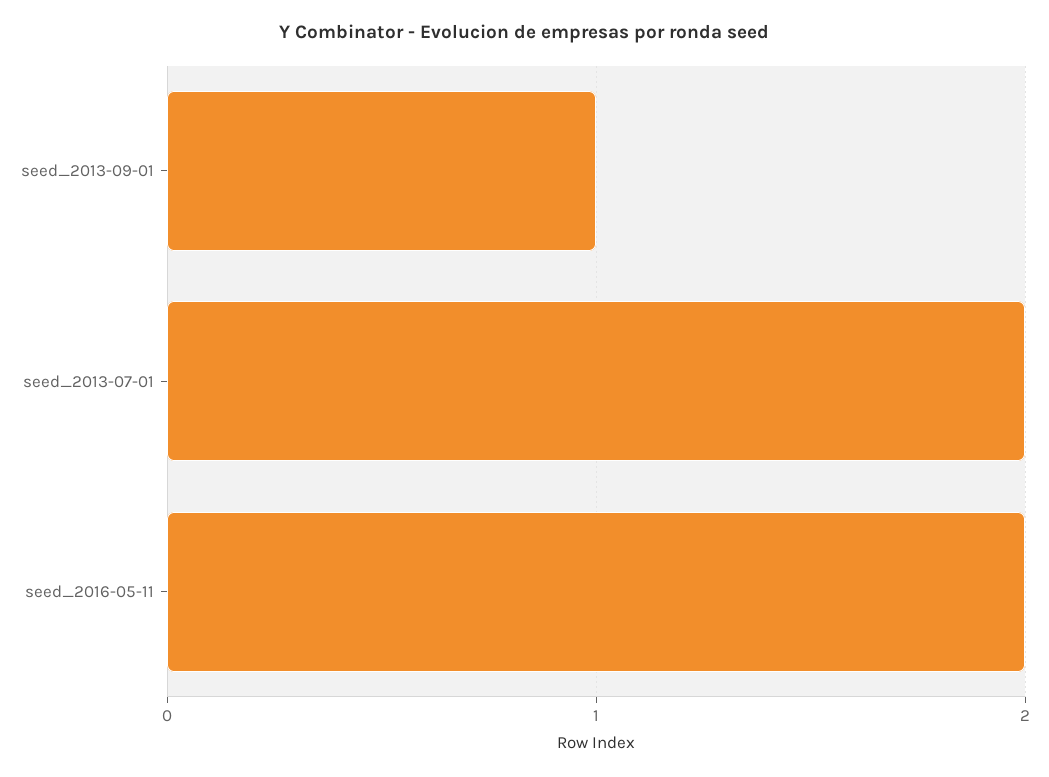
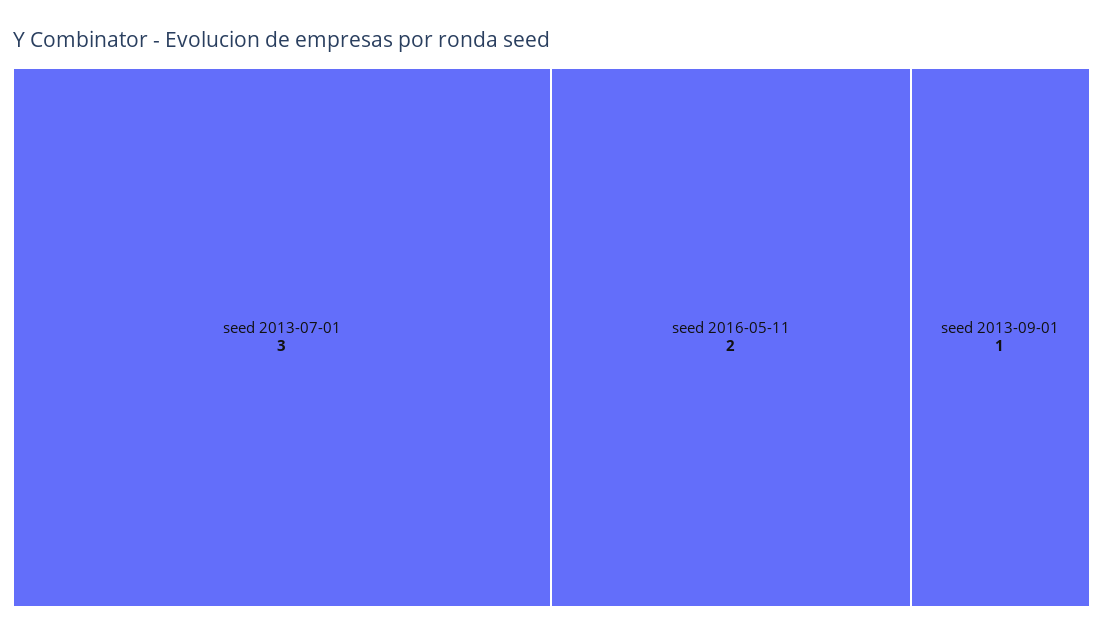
  {
    "seed_2013-09-01": 1,
-   "seed_2013-07-01": 2,
+   "seed_2013-07-01": 3,
    "seed_2016-05-11": 2
  }

